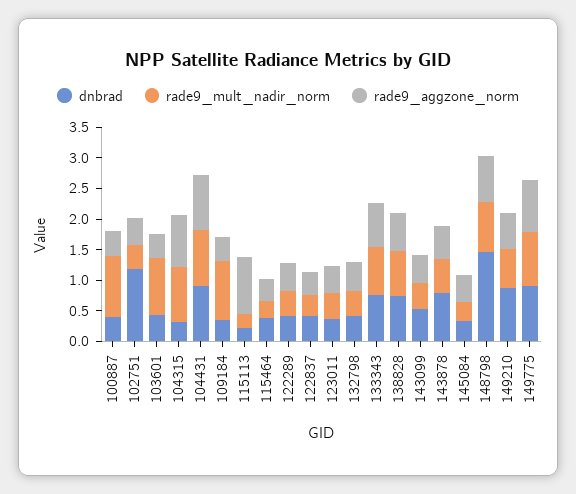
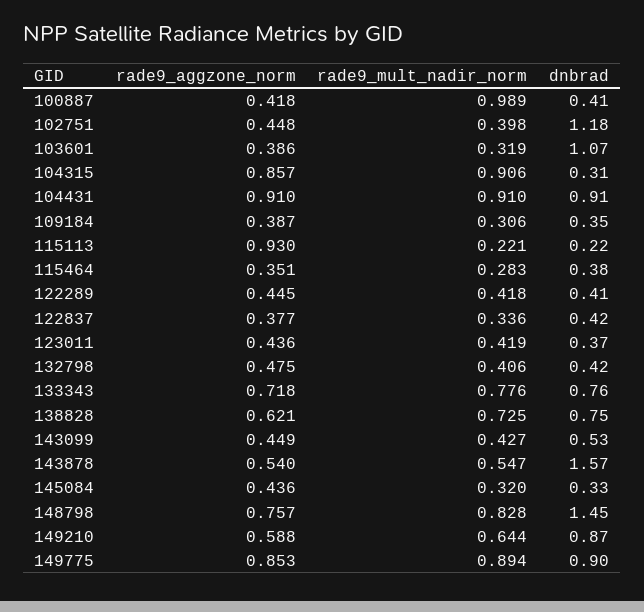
  {
    "dnbrad": {
      "100887": 0.41,
      "102751": 1.18,
-     "103601": 0.5,
+     "103601": 1.07,
      "104315": 0.31,
      "104431": 0.91,
      "109184": 0.35,
      "115113": 0.22,
      "115464": 0.38,
      "122289": 0.41,
      "122837": 0.42,
      "123011": 0.37,
      "132798": 0.42,
      "133343": 0.76,
      "138828": 0.75,
      "143099": 0.53,
-     "143878": 0.75,
+     "143878": 1.57,
      "145084": 0.33,
      "148798": 1.45,
      "149210": 0.87,
      "149775": 0.9
    },
    "rade9_mult_nadir_norm": {
      "100887": 0.989,
      "102751": 0.398,
-     "103601": 1,
+     "103601": 0.319,
      "104315": 0.906,
      "104431": 0.91,
-     "109184": 1,
+     "109184": 0.306,
      "115113": 0.221,
      "115464": 0.283,
      "122289": 0.418,
      "122837": 0.336,
      "123011": 0.419,
      "132798": 0.406,
      "133343": 0.776,
      "138828": 0.725,
      "143099": 0.427,
      "143878": 0.547,
      "145084": 0.32,
      "148798": 0.828,
      "149210": 0.644,
      "149775": 0.894
    },
    "rade9_aggzone_norm": {
      "100887": 0.418,
      "102751": 0.448,
      "103601": 0.386,
      "104315": 0.857,
      "104431": 0.91,
      "109184": 0.387,
      "115113": 0.93,
      "115464": 0.351,
      "122289": 0.445,
      "122837": 0.377,
      "123011": 0.436,
      "132798": 0.475,
      "133343": 0.718,
      "138828": 0.621,
      "143099": 0.449,
      "143878": 0.54,
      "145084": 0.436,
      "148798": 0.757,
      "149210": 0.588,
      "149775": 0.853
    }
  }

